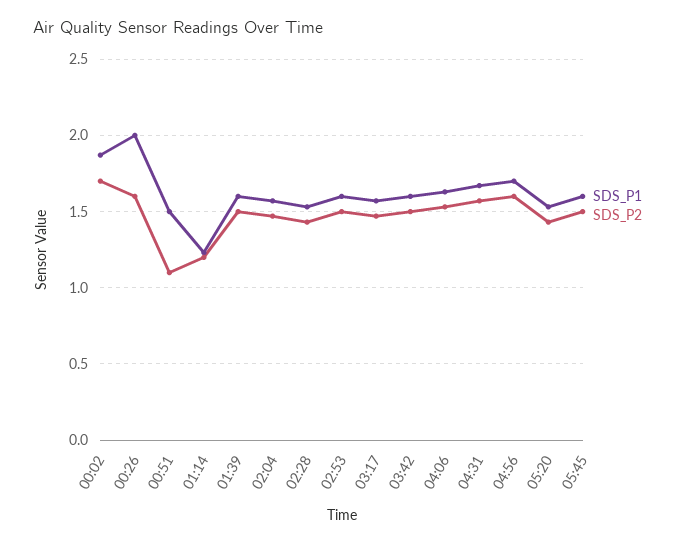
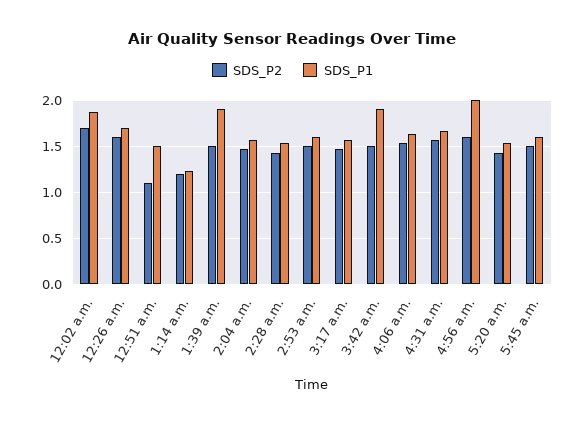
  {
    "SDS_P1": {
      "00:02": 1.85,
-     "00:26": 2,
+     "00:26": 1.7,
      "00:51": 1.5,
      "01:14": 1.25,
-     "01:39": 1.6,
+     "01:39": 1.9,
      "02:04": 1.55,
      "02:28": 1.55,
      "02:53": 1.6,
      "03:17": 1.55,
-     "03:42": 1.6,
+     "03:42": 1.9,
      "04:06": 1.65,
      "04:31": 1.65,
-     "04:56": 1.7,
+     "04:56": 2,
      "05:20": 1.55,
      "05:45": 1.6
    },
    "SDS_P2": {
      "00:02": 1.7,
      "00:26": 1.6,
      "00:51": 1.1,
      "01:14": 1.2,
      "01:39": 1.5,
      "02:04": 1.45,
      "02:28": 1.45,
      "02:53": 1.5,
      "03:17": 1.45,
      "03:42": 1.5,
      "04:06": 1.55,
      "04:31": 1.55,
      "04:56": 1.6,
      "05:20": 1.45,
      "05:45": 1.5
    }
  }

